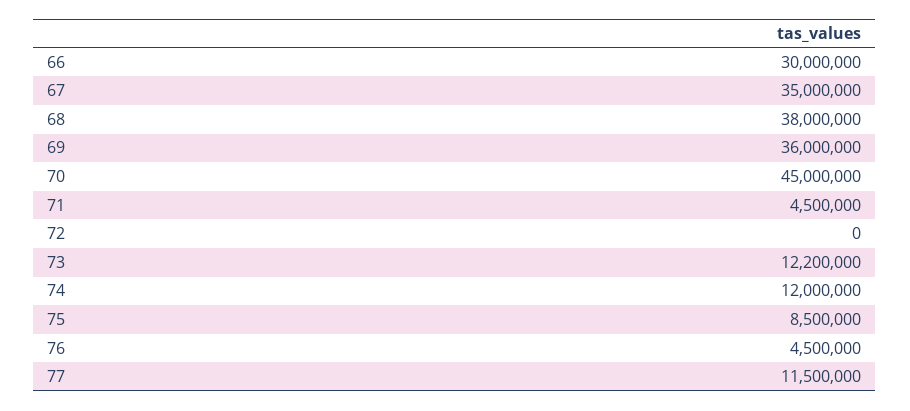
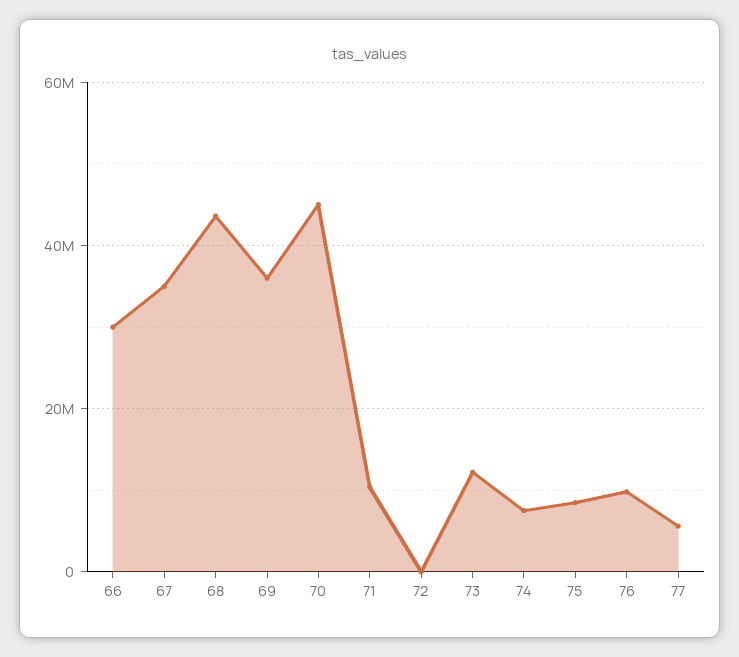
  {
    "66": 30000000,
    "67": 35000000,
-   "68": 38000000,
+   "68": 44000000,
    "69": 36000000,
    "70": 45000000,
-   "71": 4500000,
+   "71": 10000000,
    "72": 0,
    "73": 12200000,
-   "74": 12000000,
+   "74": 8000000,
    "75": 8500000,
-   "76": 4500000,
+   "76": 10000000,
-   "77": 11500000
+   "77": 6000000
  }

